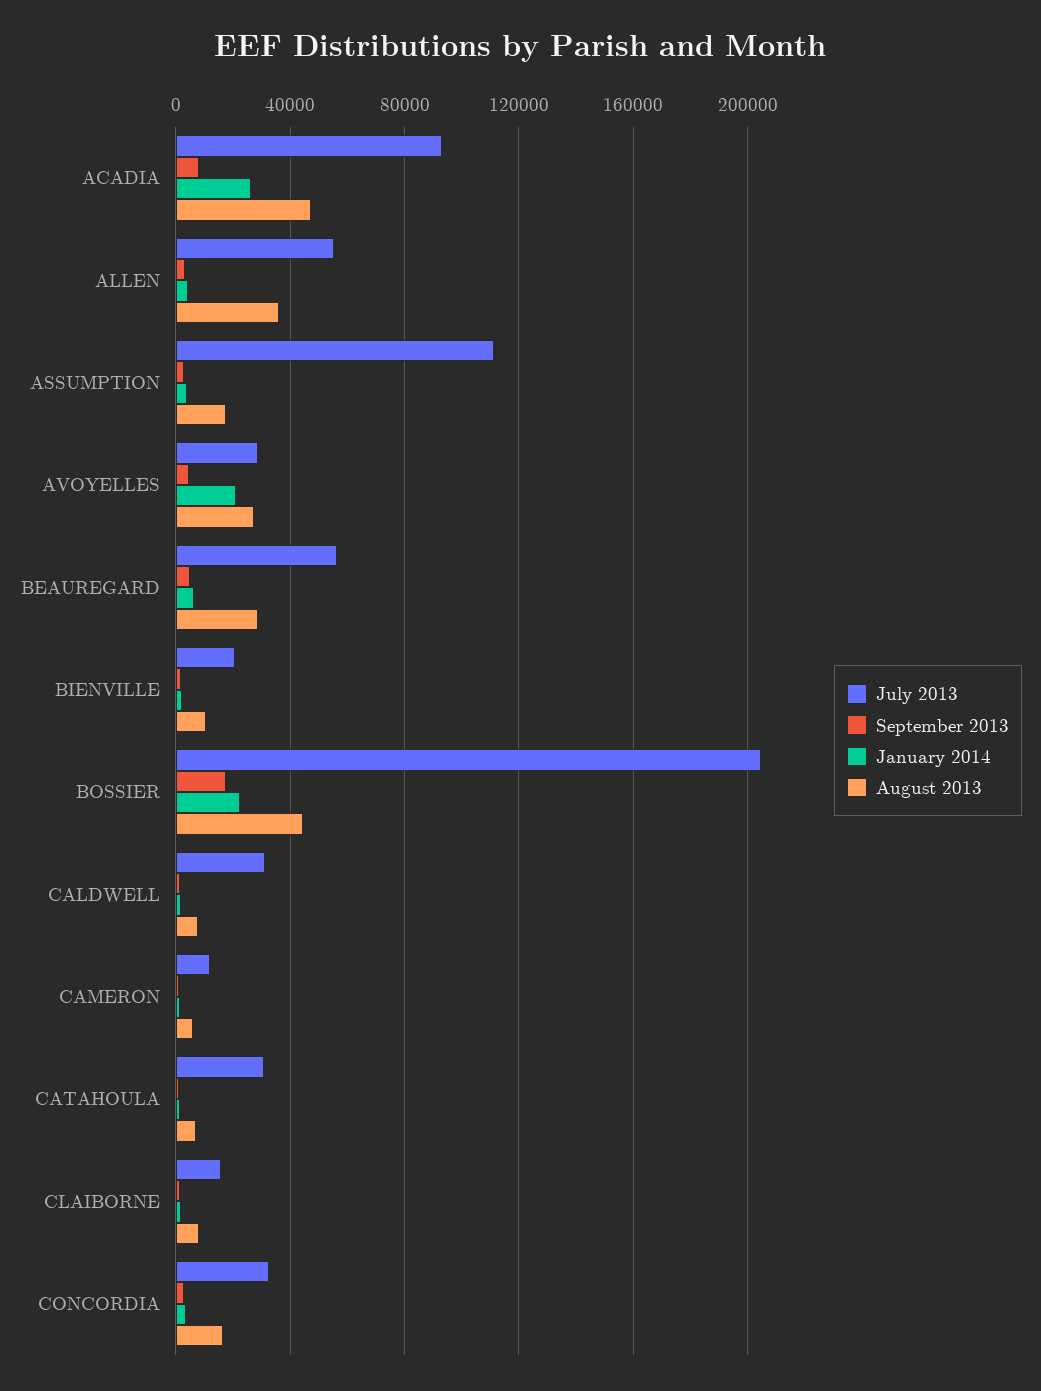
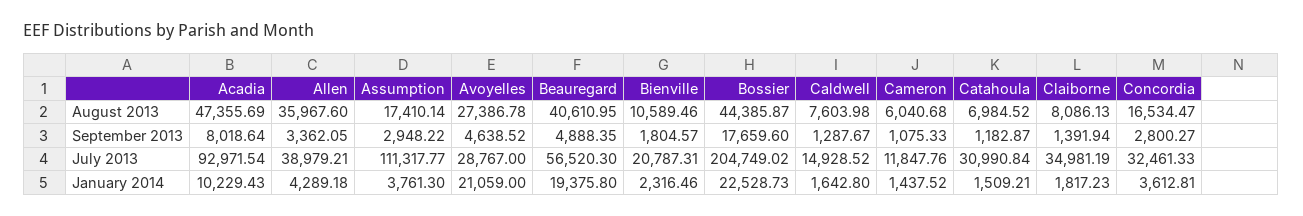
  {
    "July 2013": {
      "ACADIA": 92971.54,
-     "ALLEN": 55000,
+     "ALLEN": 38979.21,
      "ASSUMPTION": 111317.77,
      "AVOYELLES": 28767,
      "BEAUREGARD": 56520.3,
      "BIENVILLE": 20787.31,
      "BOSSIER": 204749.02,
-     "CALDWELL": 30000,
+     "CALDWELL": 14928.52,
      "CAMERON": 11847.76,
      "CATAHOULA": 30990.84,
-     "CLAIBORNE": 15000,
+     "CLAIBORNE": 34981.19,
      "CONCORDIA": 32461.33
    },
    "September 2013": {
      "ACADIA": 8018.64,
      "ALLEN": 3362.05,
      "ASSUMPTION": 2948.22,
      "AVOYELLES": 4638.52,
      "BEAUREGARD": 4888.35,
      "BIENVILLE": 1804.57,
      "BOSSIER": 17659.6,
      "CALDWELL": 1287.67,
      "CAMERON": 1075.33,
      "CATAHOULA": 1182.87,
      "CLAIBORNE": 1391.94,
      "CONCORDIA": 2800.27
    },
    "January 2014": {
-     "ACADIA": 25000,
+     "ACADIA": 10229.43,
      "ALLEN": 4289.18,
      "ASSUMPTION": 3761.3,
      "AVOYELLES": 21059,
-     "BEAUREGARD": 5000,
+     "BEAUREGARD": 19375.8,
      "BIENVILLE": 2316.46,
      "BOSSIER": 22528.73,
      "CALDWELL": 1642.8,
      "CAMERON": 1437.52,
      "CATAHOULA": 1509.21,
      "CLAIBORNE": 1817.23,
      "CONCORDIA": 3612.81
    },
    "August 2013": {
      "ACADIA": 47355.69,
      "ALLEN": 35967.6,
      "ASSUMPTION": 17410.14,
      "AVOYELLES": 27386.78,
-     "BEAUREGARD": 30000,
+     "BEAUREGARD": 40610.95,
      "BIENVILLE": 10589.46,
      "BOSSIER": 44385.87,
      "CALDWELL": 7603.98,
      "CAMERON": 6040.68,
      "CATAHOULA": 6984.52,
      "CLAIBORNE": 8086.13,
      "CONCORDIA": 16534.47
    }
  }

